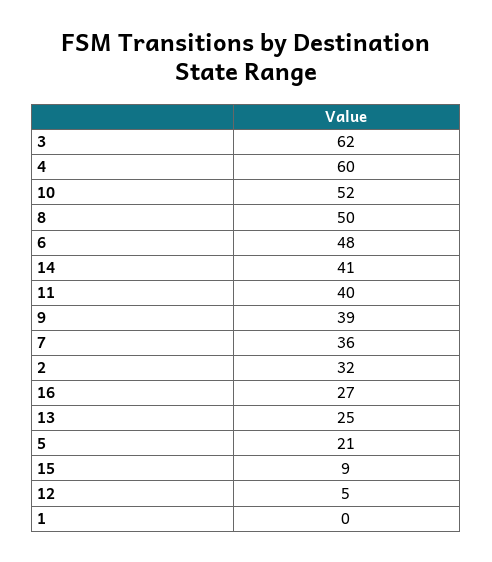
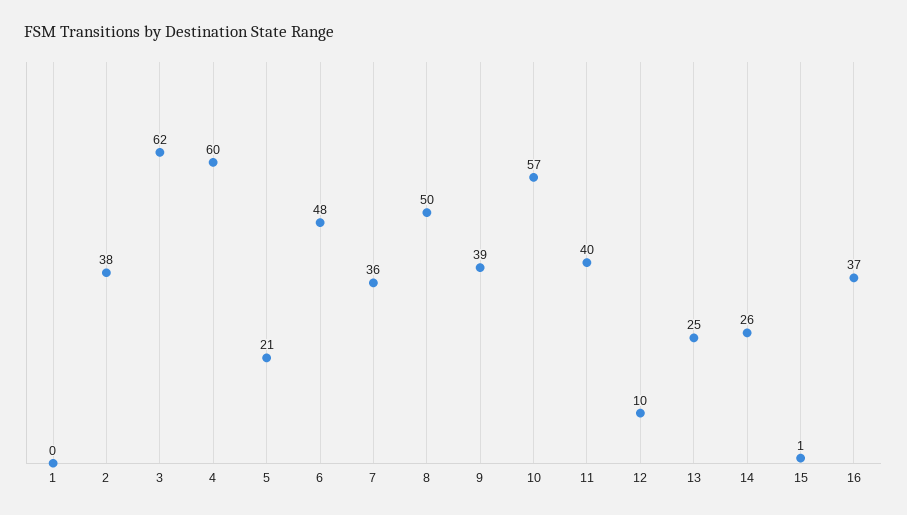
  {
    "3": 62,
    "4": 60,
-   "10": 52,
+   "10": 57,
    "8": 50,
    "6": 48,
-   "14": 41,
+   "14": 26,
    "11": 40,
    "9": 39,
    "7": 36,
-   "2": 32,
+   "2": 38,
-   "16": 27,
+   "16": 37,
    "13": 25,
    "5": 21,
-   "15": 9,
+   "15": 1,
-   "12": 5,
+   "12": 10,
    "1": 0
  }

